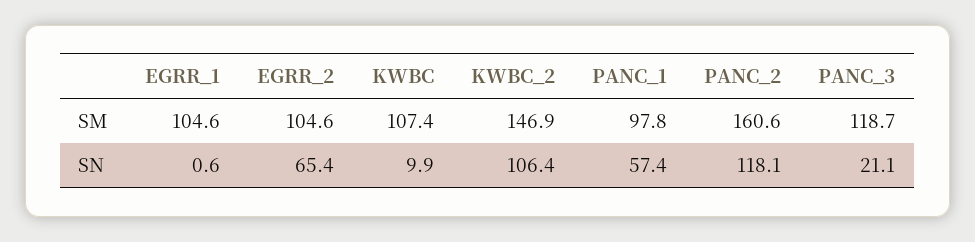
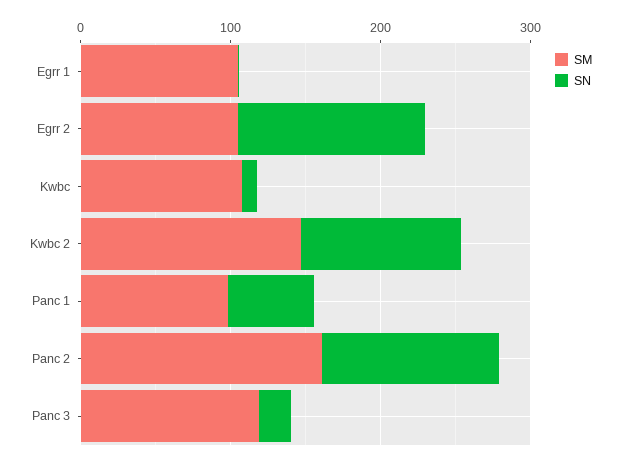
  {
    "SM": {
      "EGRR_1": 104.6,
      "EGRR_2": 104.6,
      "KWBC": 107.4,
      "KWBC_2": 146.9,
      "PANC_1": 97.8,
      "PANC_2": 160.6,
      "PANC_3": 118.7
    },
    "SN": {
      "EGRR_1": 0.6,
-     "EGRR_2": 65.4,
+     "EGRR_2": 120,
      "KWBC": 9.9,
      "KWBC_2": 106.4,
      "PANC_1": 57.4,
      "PANC_2": 118.1,
      "PANC_3": 21.1
    }
  }

